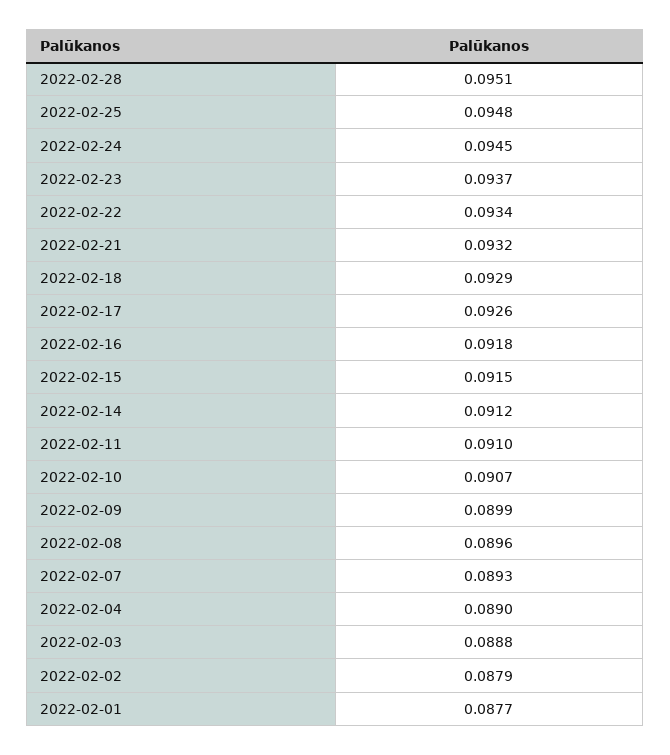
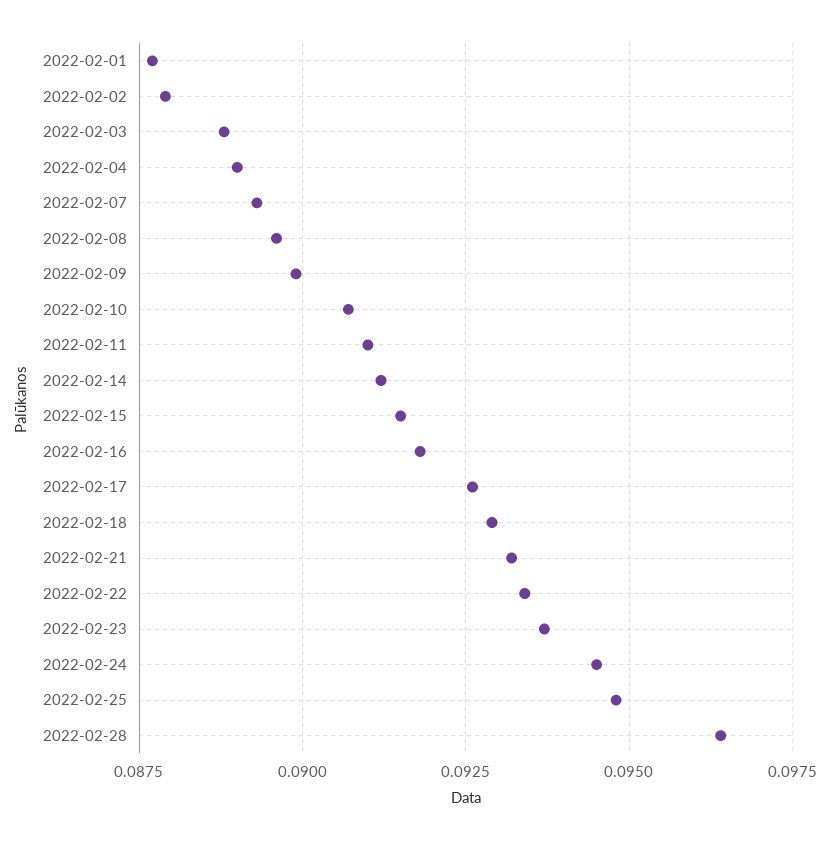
  {
-   "2022-02-28": 0.0951,
+   "2022-02-28": 0.0965,
    "2022-02-25": 0.0948,
    "2022-02-24": 0.0945,
    "2022-02-23": 0.0937,
    "2022-02-22": 0.0934,
    "2022-02-21": 0.0932,
    "2022-02-18": 0.0929,
    "2022-02-17": 0.0926,
    "2022-02-16": 0.0918,
    "2022-02-15": 0.0915,
    "2022-02-14": 0.0912,
    "2022-02-11": 0.091,
    "2022-02-10": 0.0907,
    "2022-02-09": 0.0899,
    "2022-02-08": 0.0896,
    "2022-02-07": 0.0893,
    "2022-02-04": 0.089,
    "2022-02-03": 0.0888,
    "2022-02-02": 0.0879,
    "2022-02-01": 0.0877
  }

